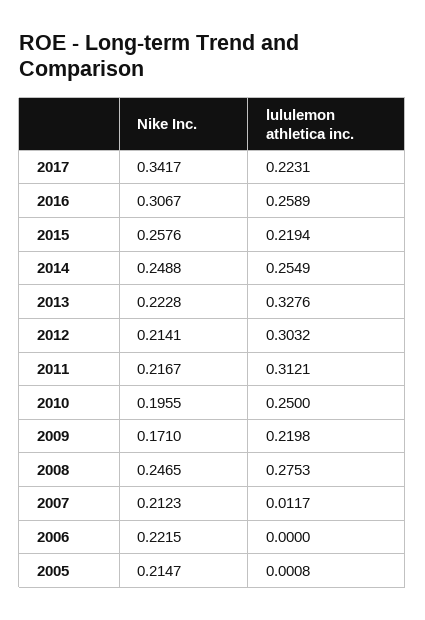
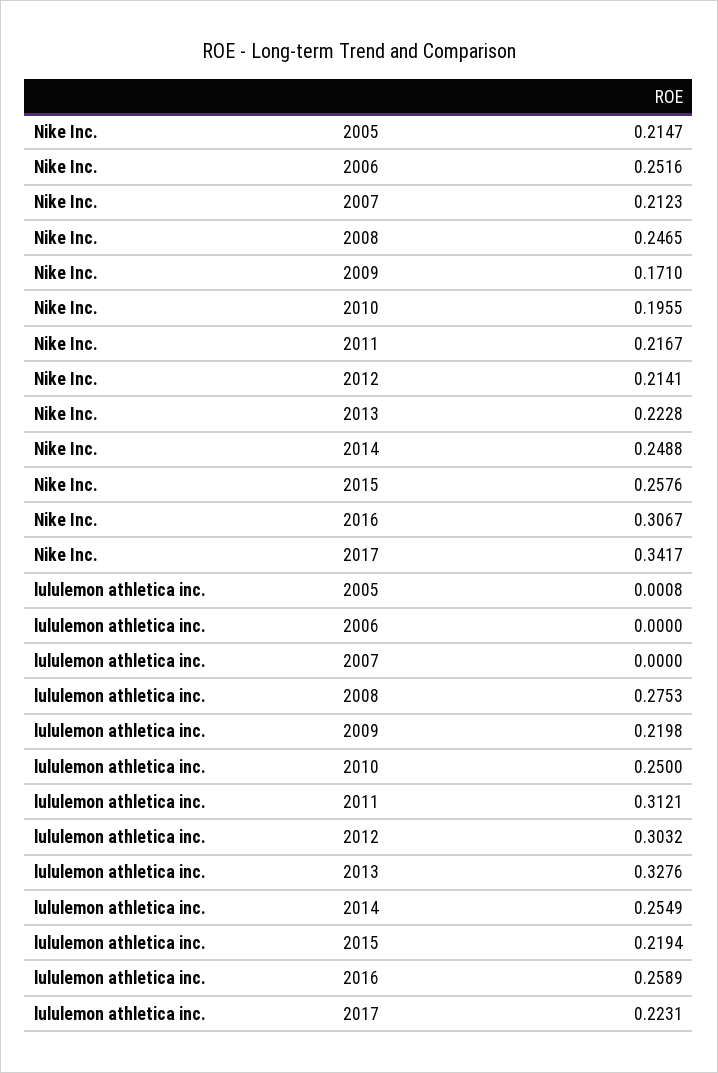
  {
    "Nike Inc.": {
      "2017": 0.3417,
      "2016": 0.3067,
      "2015": 0.2576,
      "2014": 0.2488,
      "2013": 0.2228,
      "2012": 0.2141,
      "2011": 0.2167,
      "2010": 0.1955,
      "2009": 0.171,
      "2008": 0.2465,
      "2007": 0.2123,
-     "2006": 0.2215,
+     "2006": 0.2516,
      "2005": 0.2147
    },
    "lululemon athletica inc.": {
      "2017": 0.2231,
      "2016": 0.2589,
      "2015": 0.2194,
      "2014": 0.2549,
      "2013": 0.3276,
      "2012": 0.3032,
      "2011": 0.3121,
      "2010": 0.25,
      "2009": 0.2198,
      "2008": 0.2753,
-     "2007": 0.0117,
+     "2007": 0,
      "2006": 0,
      "2005": 0.0008
    }
  }

